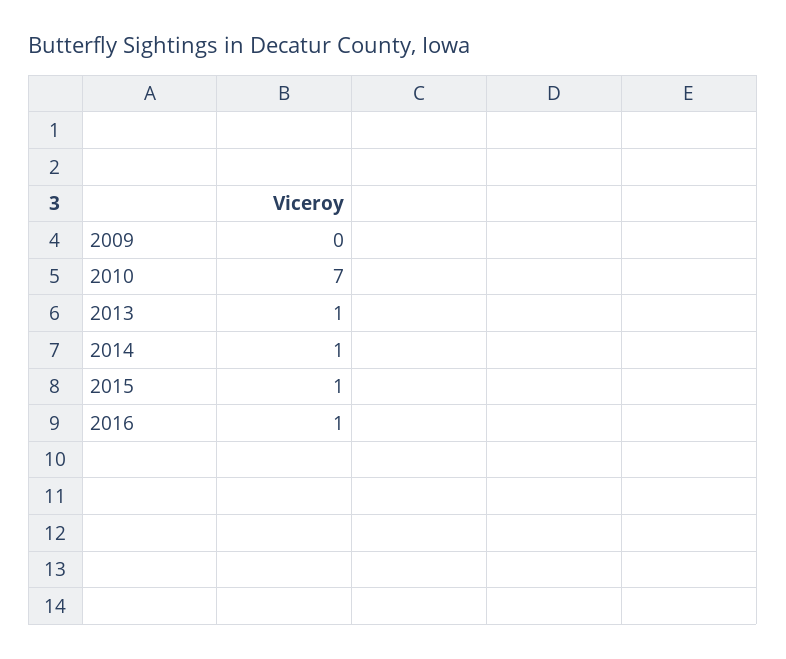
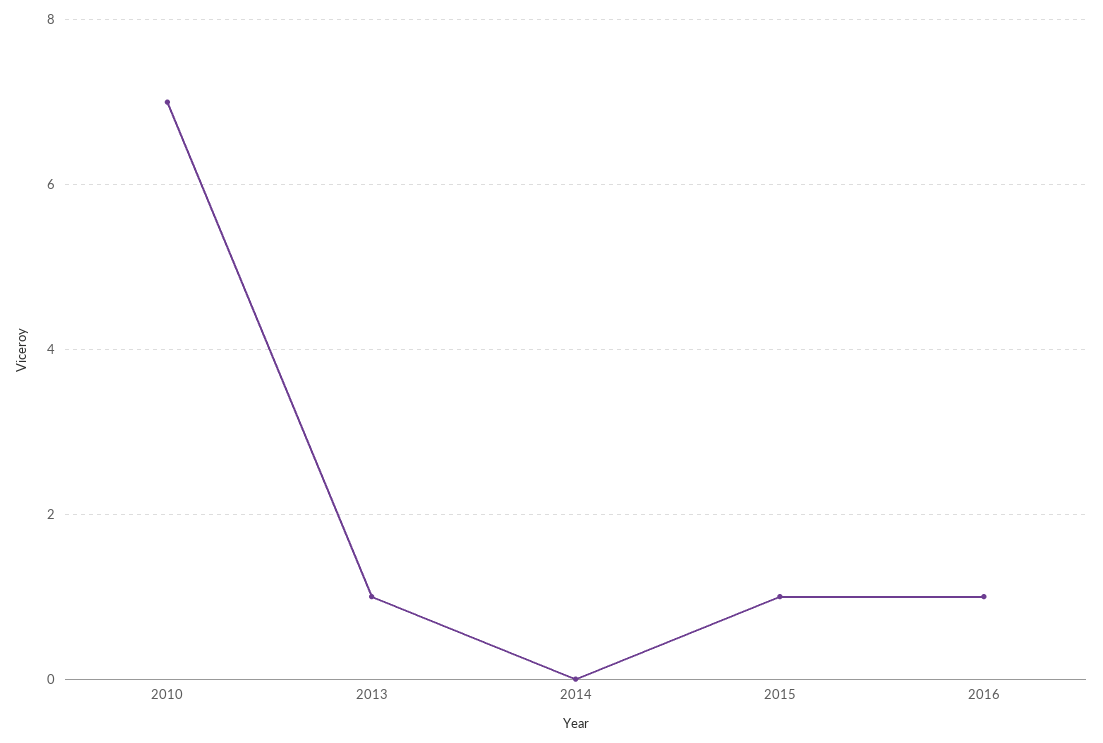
  {
-   "2009": 0,
    "2010": 7,
    "2013": 1,
-   "2014": 1,
+   "2014": 0,
    "2015": 1,
    "2016": 1
  }

